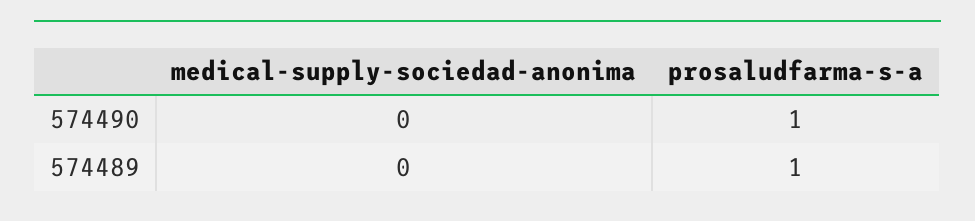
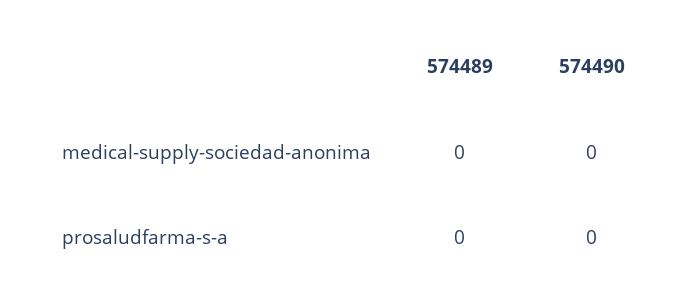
  {
    "medical-supply-sociedad-anonima": {
      "574490": 0,
      "574489": 0
    },
    "prosaludfarma-s-a": {
-     "574490": 1,
+     "574490": 0,
-     "574489": 1
+     "574489": 0
    }
  }

